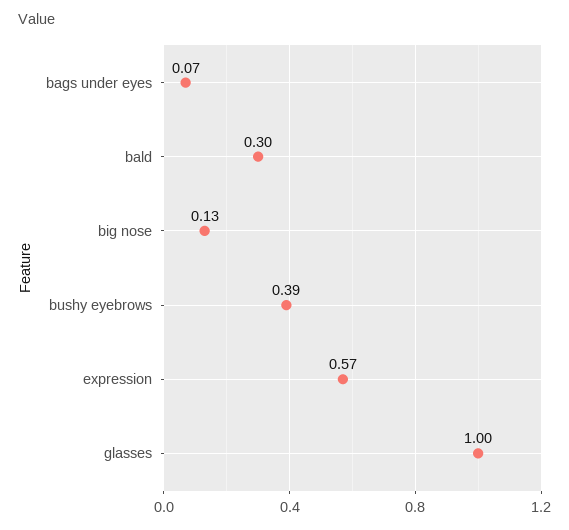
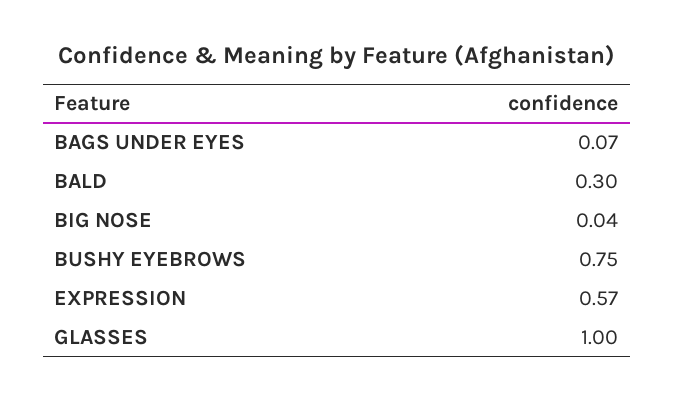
  {
    "bags under eyes": 0.07,
    "bald": 0.3,
-   "big nose": 0.13,
+   "big nose": 0.04,
-   "bushy eyebrows": 0.39,
+   "bushy eyebrows": 0.75,
    "expression": 0.57,
    "glasses": 1
  }

